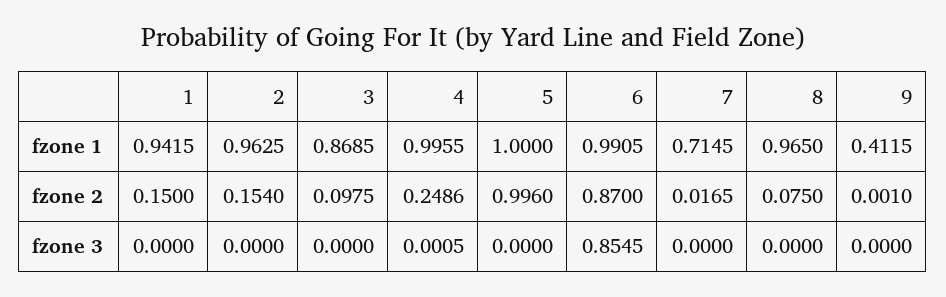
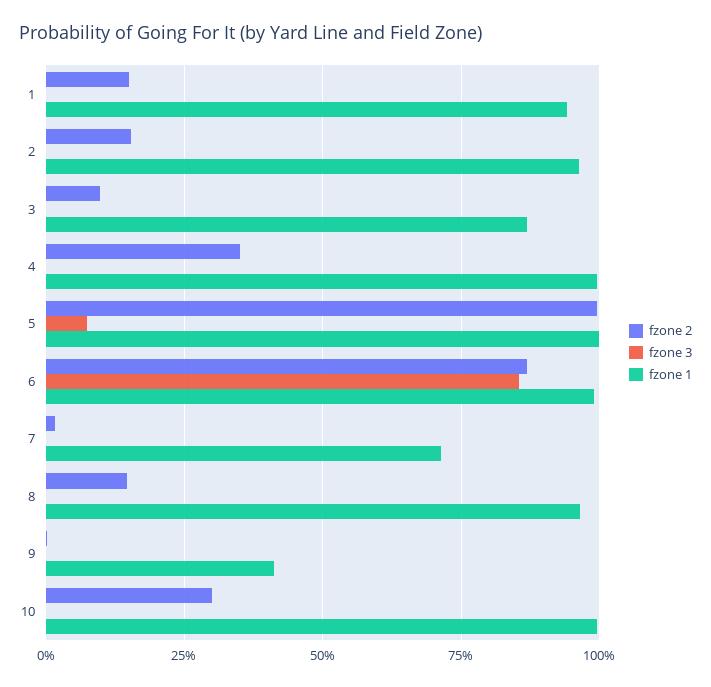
  {
    "fzone 1": {
      "1": 0.9415,
      "2": 0.9625,
      "3": 0.8685,
      "4": 0.9955,
      "5": 1,
      "6": 0.9905,
      "7": 0.7145,
      "8": 0.965,
-     "9": 0.4115
+     "9": 0.4115,
+     "10": 1
    },
    "fzone 2": {
      "1": 0.15,
      "2": 0.154,
      "3": 0.0975,
-     "4": 0.2486,
+     "4": 0.35,
      "5": 0.996,
      "6": 0.87,
      "7": 0.0165,
-     "8": 0.075,
+     "8": 0.15,
-     "9": 0.001
+     "9": 0.001,
+     "10": 0.3
    },
    "fzone 3": {
      "1": 0,
      "2": 0,
      "3": 0,
      "4": 0.0005,
-     "5": 0,
+     "5": 0.075,
      "6": 0.8545,
      "7": 0,
      "8": 0,
-     "9": 0
+     "9": 0,
+     "10": 0
    }
  }

